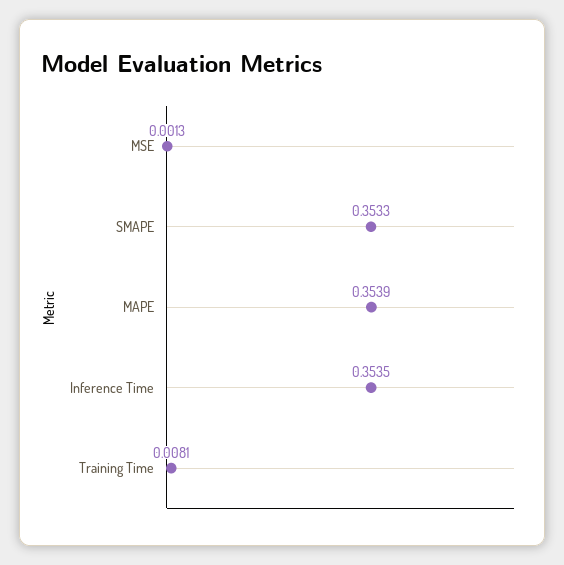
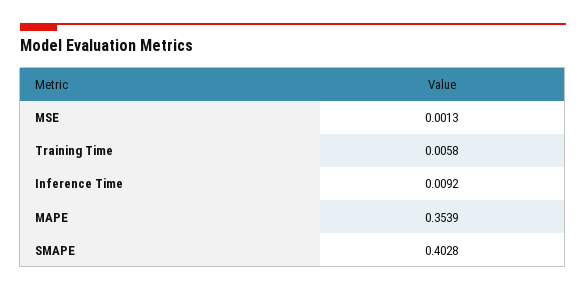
  {
    "MSE": 0.0013,
-   "SMAPE": 0.3533,
+   "SMAPE": 0.4028,
    "MAPE": 0.3539,
-   "Inference Time": 0.3535,
+   "Inference Time": 0.0092,
-   "Training Time": 0.0081
+   "Training Time": 0.0058
  }

